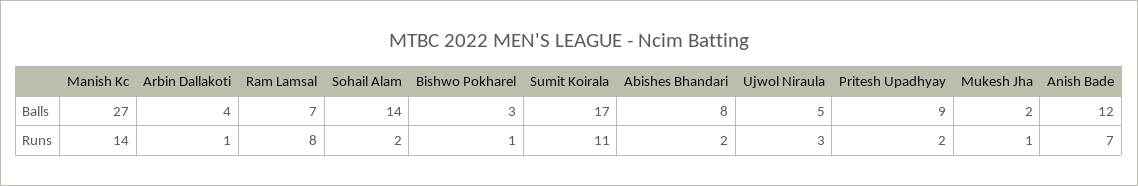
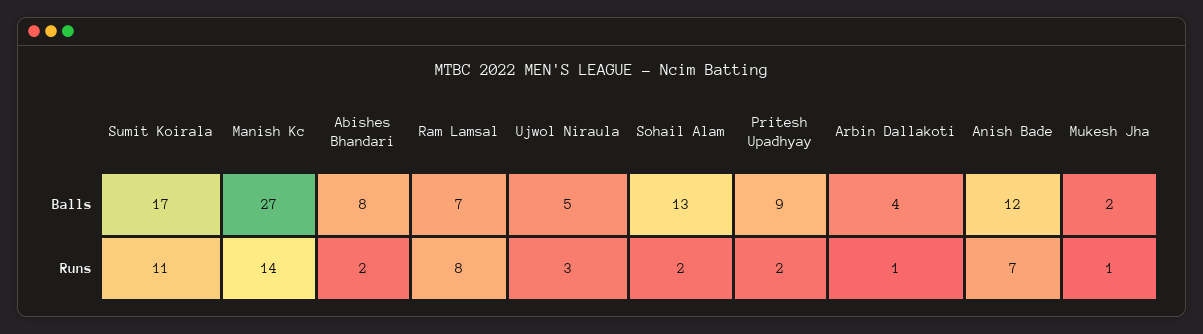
  {
    "Manish Kc": {
      "Balls": 27,
      "Runs": 14
    },
    "Arbin Dallakoti": {
      "Balls": 4,
      "Runs": 1
    },
    "Ram Lamsal": {
      "Balls": 7,
      "Runs": 8
    },
    "Sohail Alam": {
-     "Balls": 14,
+     "Balls": 13,
      "Runs": 2
    },
-   "Bishwo Pokharel": {
-     "Balls": 3,
-     "Runs": 1
-   },
    "Sumit Koirala": {
      "Balls": 17,
      "Runs": 11
    },
    "Abishes Bhandari": {
      "Balls": 8,
      "Runs": 2
    },
    "Ujwol Niraula": {
      "Balls": 5,
      "Runs": 3
    },
    "Pritesh Upadhyay": {
      "Balls": 9,
      "Runs": 2
    },
    "Mukesh Jha": {
      "Balls": 2,
      "Runs": 1
    },
    "Anish Bade": {
      "Balls": 12,
      "Runs": 7
    }
  }

